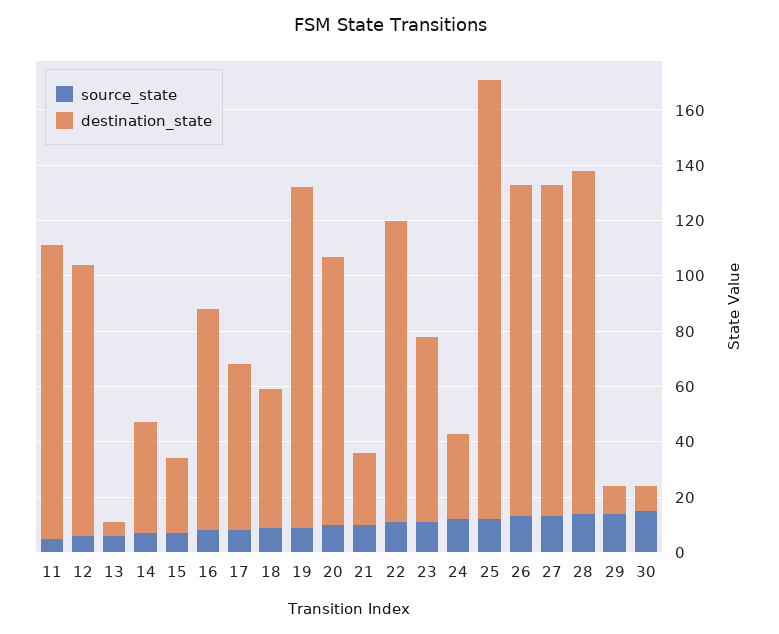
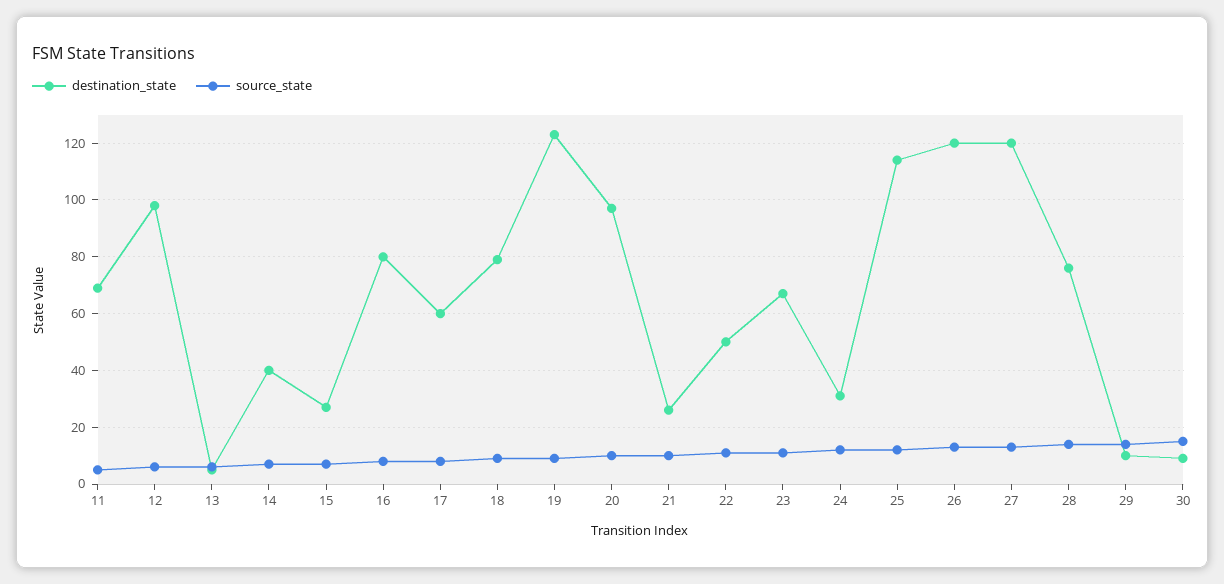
  {
    "source_state": {
      "11": 5,
      "12": 5,
      "13": 5,
      "14": 5,
      "15": 5,
      "16": 10,
      "17": 10,
      "18": 10,
      "19": 10,
      "20": 10,
      "21": 10,
      "22": 10,
      "23": 10,
      "24": 10,
      "25": 10,
      "26": 15,
      "27": 15,
      "28": 15,
      "29": 15,
      "30": 15
    },
    "destination_state": {
-     "11": 105,
+     "11": 70,
      "12": 100,
      "13": 5,
      "14": 40,
      "15": 25,
      "16": 80,
      "17": 60,
-     "18": 50,
+     "18": 80,
      "19": 125,
      "20": 95,
      "21": 25,
-     "22": 110,
+     "22": 50,
      "23": 65,
      "24": 30,
-     "25": 160,
+     "25": 115,
      "26": 120,
      "27": 120,
-     "28": 125,
+     "28": 75,
      "29": 10,
      "30": 10
    }
  }

